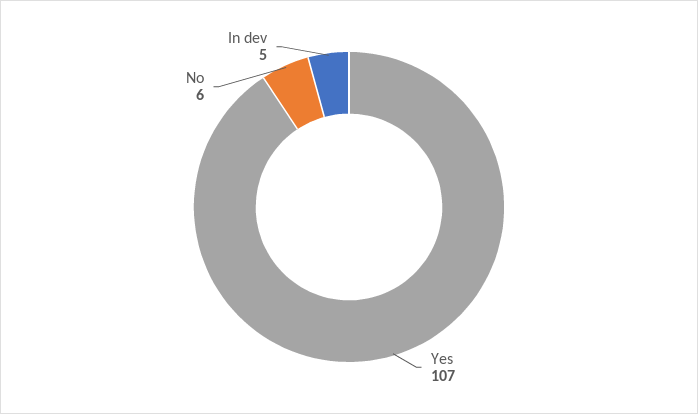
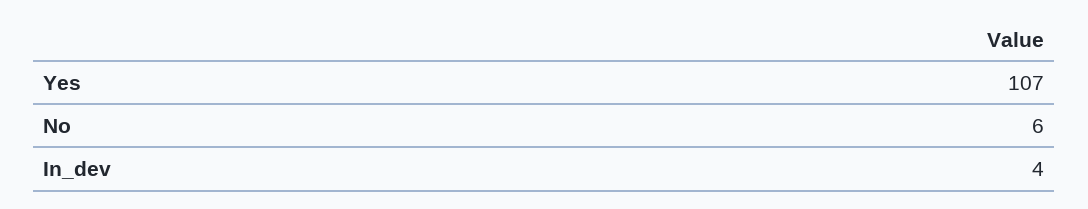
  {
    "Yes": 107,
    "No": 6,
-   "In dev": 5
+   "In dev": 4
  }

